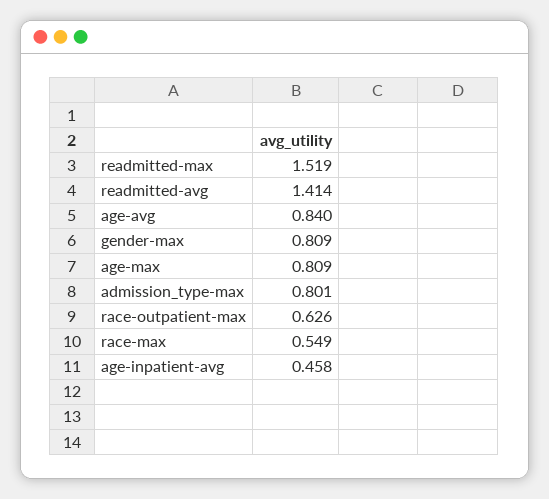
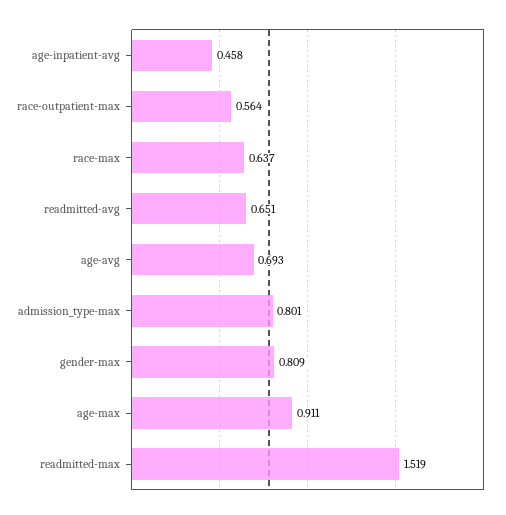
  {
    "readmitted-max": 1.519,
-   "readmitted-avg": 1.414,
+   "readmitted-avg": 0.651,
-   "age-avg": 0.84,
+   "age-avg": 0.693,
    "gender-max": 0.809,
-   "age-max": 0.809,
+   "age-max": 0.911,
    "admission_type-max": 0.801,
-   "race-outpatient-max": 0.626,
+   "race-outpatient-max": 0.564,
-   "race-max": 0.549,
+   "race-max": 0.637,
    "age-inpatient-avg": 0.458
  }

